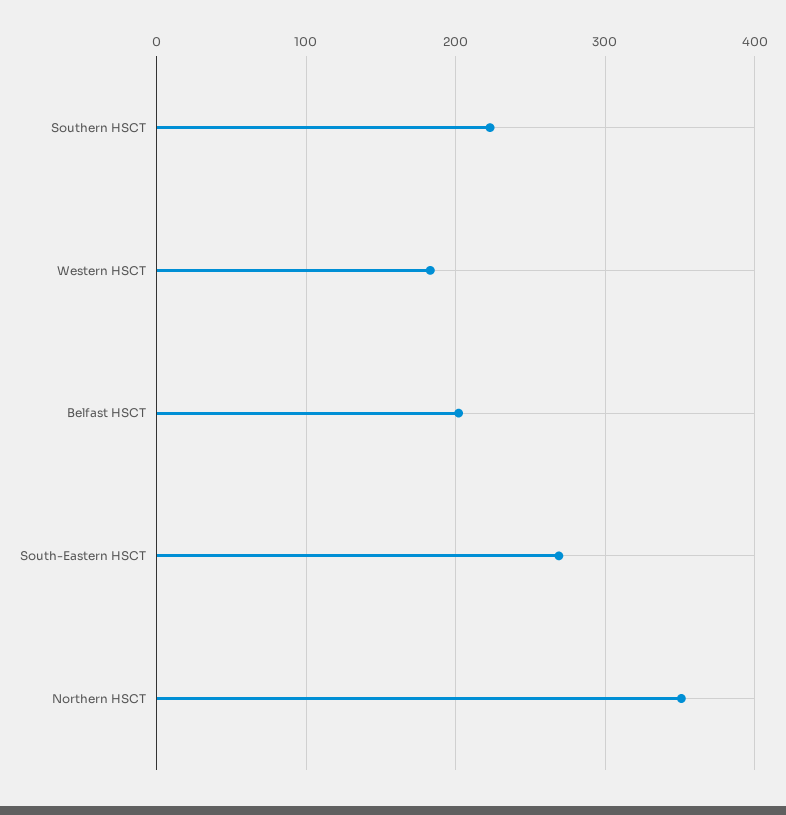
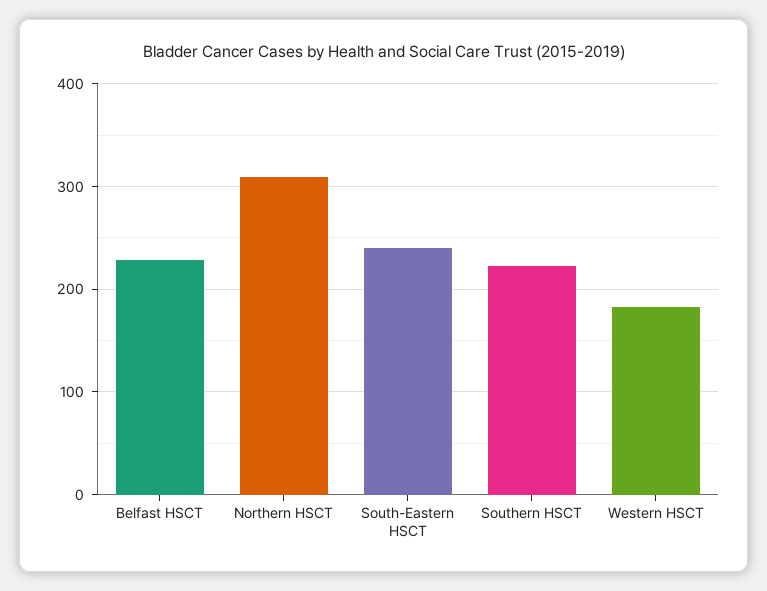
  {
    "Southern HSCT": 220,
    "Western HSCT": 180,
-   "Belfast HSCT": 200,
+   "Belfast HSCT": 230,
-   "South-Eastern HSCT": 270,
+   "South-Eastern HSCT": 240,
-   "Northern HSCT": 350
+   "Northern HSCT": 310
  }

